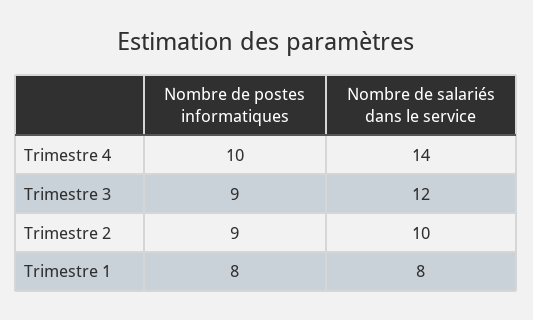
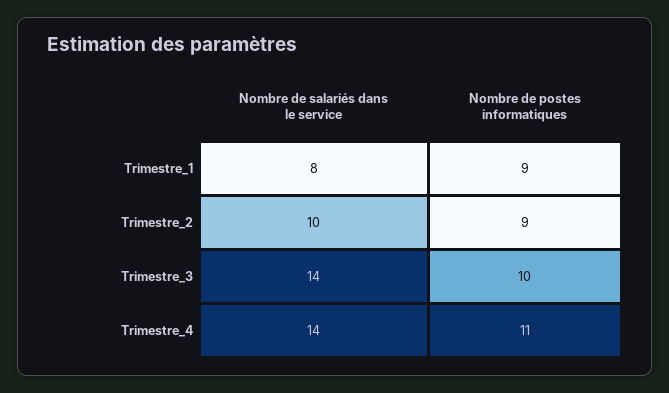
  {
    "Nombre de postes informatiques": {
-     "Trimestre 4": 10,
+     "Trimestre 4": 11,
-     "Trimestre 3": 9,
+     "Trimestre 3": 10,
      "Trimestre 2": 9,
-     "Trimestre 1": 8
+     "Trimestre 1": 9
    },
    "Nombre de salariés dans le service": {
      "Trimestre 4": 14,
-     "Trimestre 3": 12,
+     "Trimestre 3": 14,
      "Trimestre 2": 10,
      "Trimestre 1": 8
    }
  }

